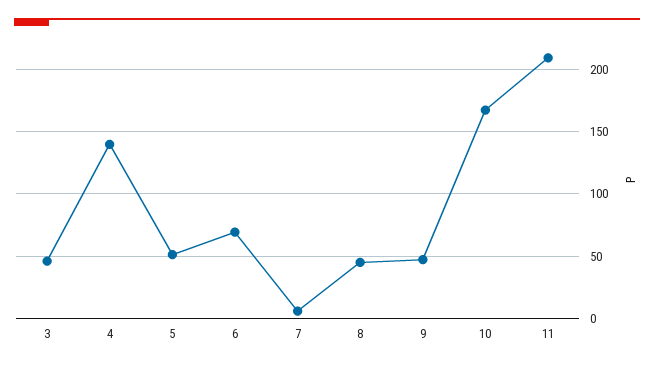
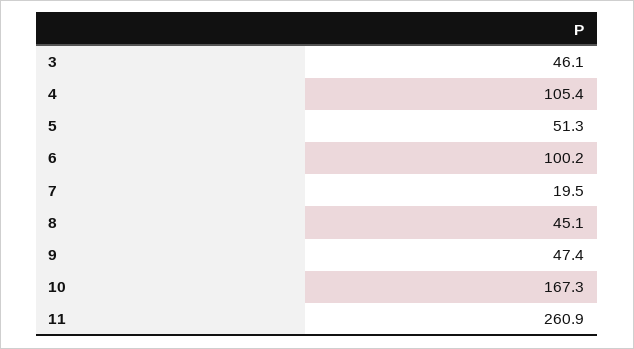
  {
    "3": 46.1,
-   "4": 140,
+   "4": 105.4,
    "5": 51.3,
-   "6": 70,
+   "6": 100.2,
-   "7": 5,
+   "7": 19.5,
    "8": 45.1,
    "9": 47.4,
    "10": 167.3,
-   "11": 210
+   "11": 260.9
  }

